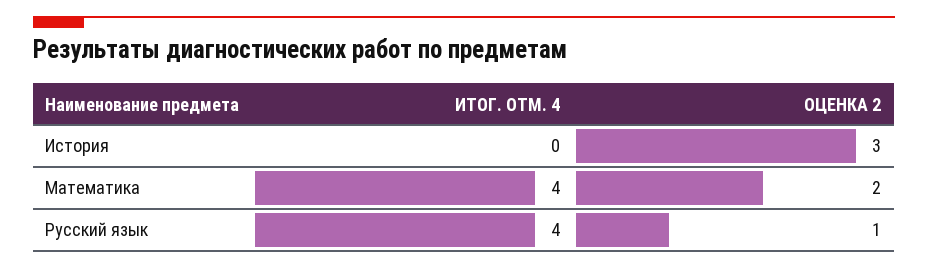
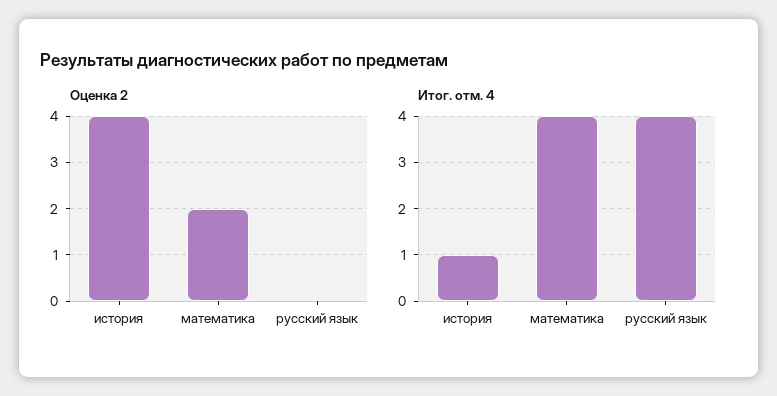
  {
    "ИТОГ. ОТМ. 4": {
-     "История": 0,
+     "История": 1,
      "Математика": 4,
      "Русский язык": 4
    },
    "ОЦЕНКА 2": {
-     "История": 3,
+     "История": 4,
      "Математика": 2,
-     "Русский язык": 1
+     "Русский язык": 0
    }
  }

